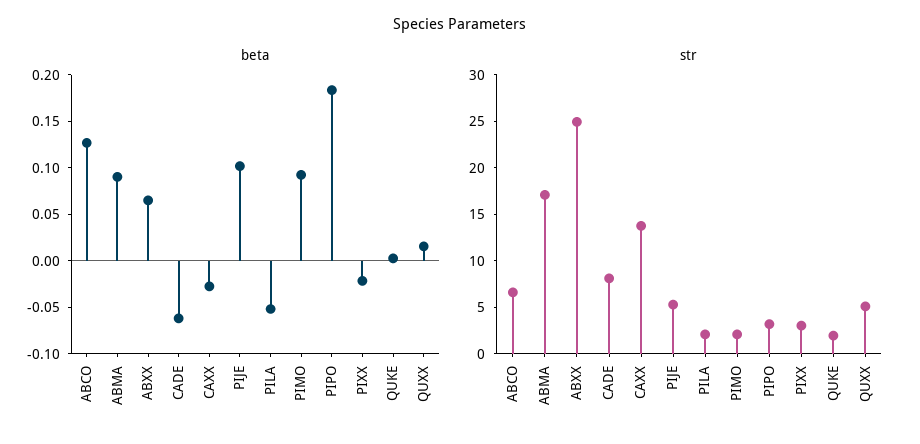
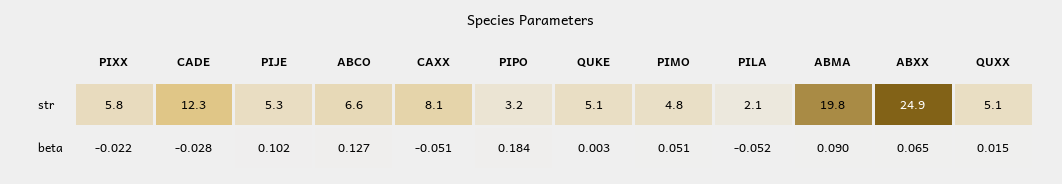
  {
    "beta": {
      "ABCO": 0.127,
      "ABMA": 0.09,
      "ABXX": 0.065,
-     "CADE": -0.06,
+     "CADE": -0.028,
-     "CAXX": -0.03,
+     "CAXX": -0.051,
      "PIJE": 0.102,
      "PILA": -0.052,
-     "PIMO": 0.09,
+     "PIMO": 0.051,
      "PIPO": 0.184,
      "PIXX": -0.022,
      "QUKE": 0.003,
      "QUXX": 0.015
    },
    "str": {
      "ABCO": 6.6,
-     "ABMA": 17,
+     "ABMA": 19.8,
      "ABXX": 24.9,
-     "CADE": 8,
+     "CADE": 12.3,
-     "CAXX": 14,
+     "CAXX": 8.1,
      "PIJE": 5.3,
      "PILA": 2.1,
-     "PIMO": 2,
+     "PIMO": 4.8,
      "PIPO": 3.2,
-     "PIXX": 3,
+     "PIXX": 5.8,
-     "QUKE": 2,
+     "QUKE": 5.1,
      "QUXX": 5.1
    }
  }

